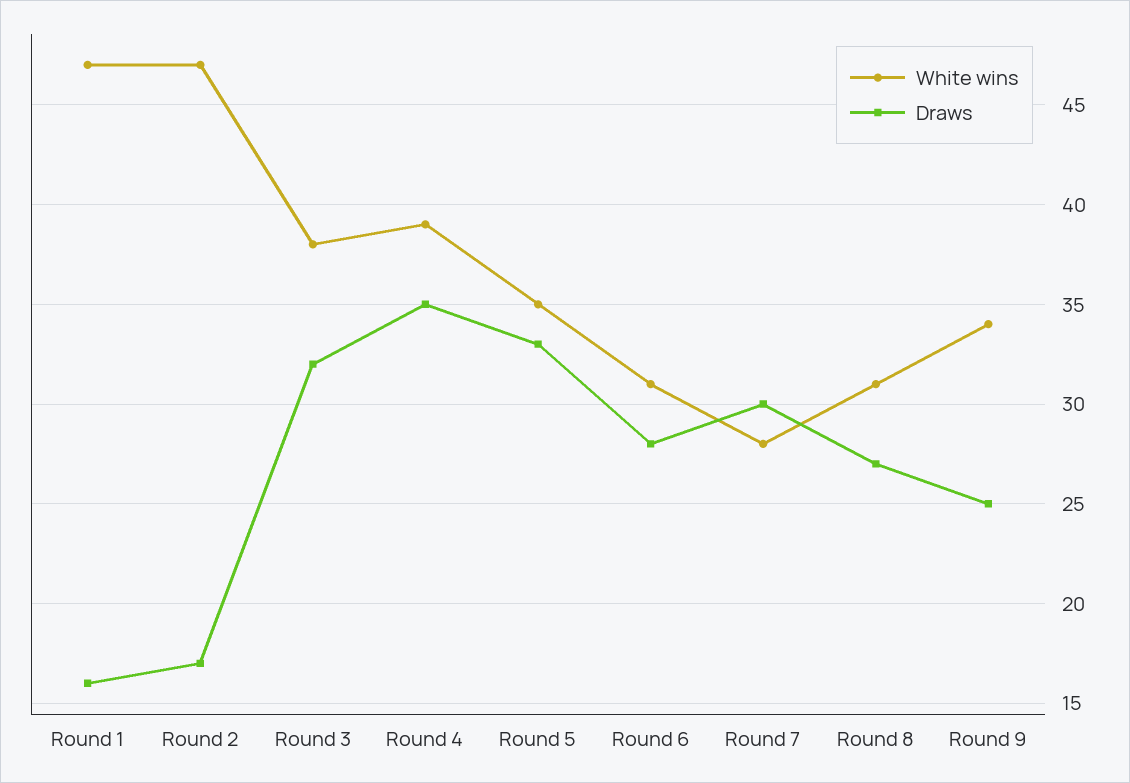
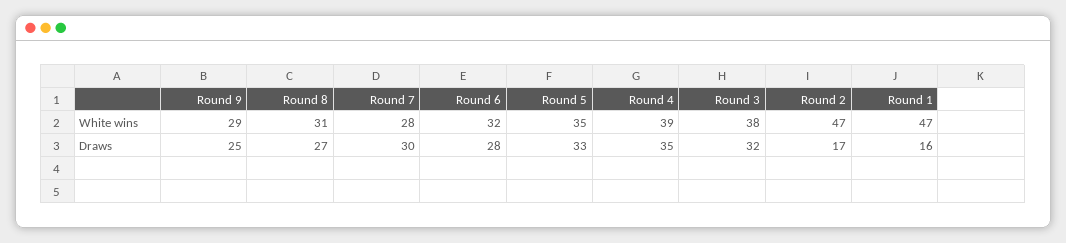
  {
    "White wins": {
      "Round 1": 47,
      "Round 2": 47,
      "Round 3": 38,
      "Round 4": 39,
      "Round 5": 35,
-     "Round 6": 31,
+     "Round 6": 32,
      "Round 7": 28,
      "Round 8": 31,
-     "Round 9": 34
+     "Round 9": 29
    },
    "Draws": {
      "Round 1": 16,
      "Round 2": 17,
      "Round 3": 32,
      "Round 4": 35,
      "Round 5": 33,
      "Round 6": 28,
      "Round 7": 30,
      "Round 8": 27,
      "Round 9": 25
    }
  }

